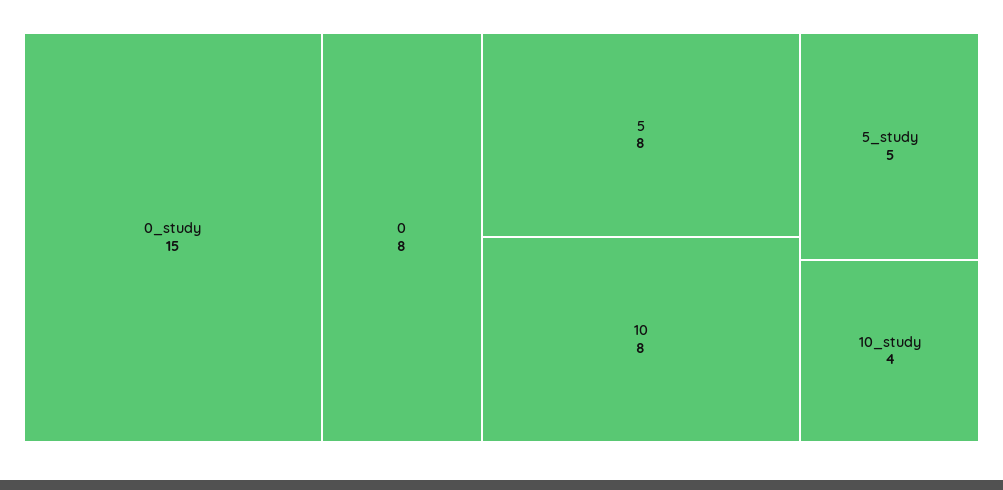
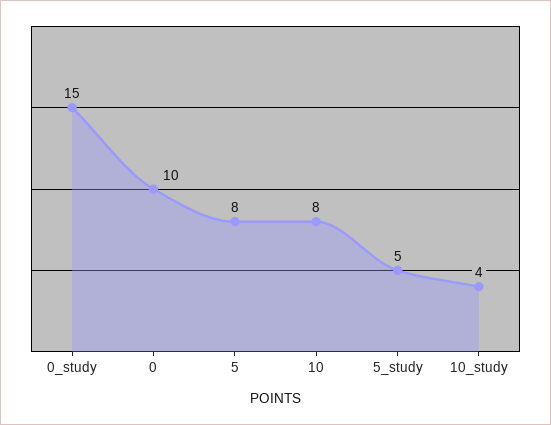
  {
    "0_study": 15,
-   "0": 8,
+   "0": 10,
    "5": 8,
    "10": 8,
    "5_study": 5,
    "10_study": 4
  }

